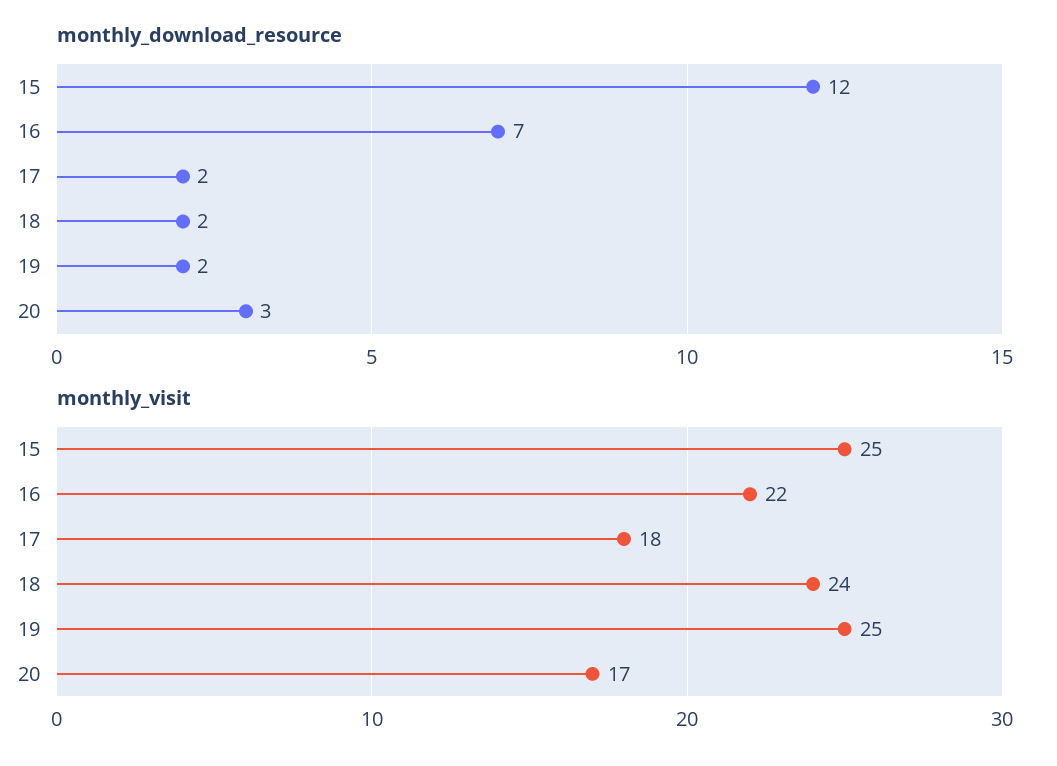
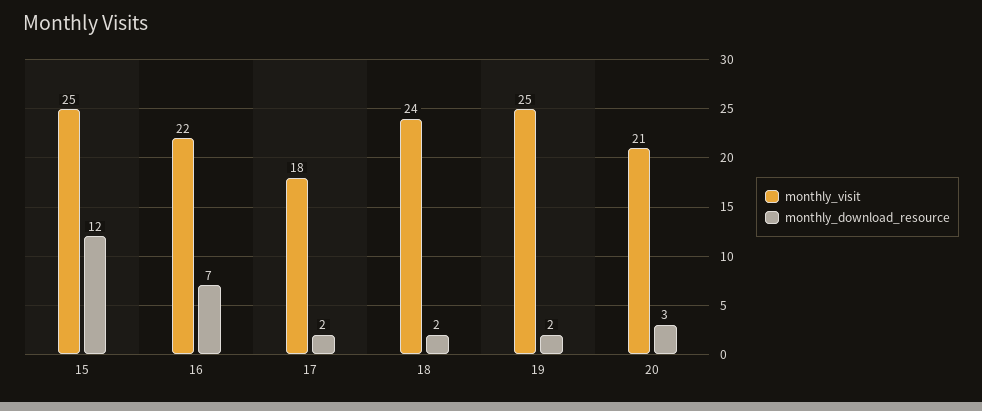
  {
    "monthly_download_resource": {
      "15": 12,
      "16": 7,
      "17": 2,
      "18": 2,
      "19": 2,
      "20": 3
    },
    "monthly_visit": {
      "15": 25,
      "16": 22,
      "17": 18,
      "18": 24,
      "19": 25,
-     "20": 17
+     "20": 21
    }
  }

